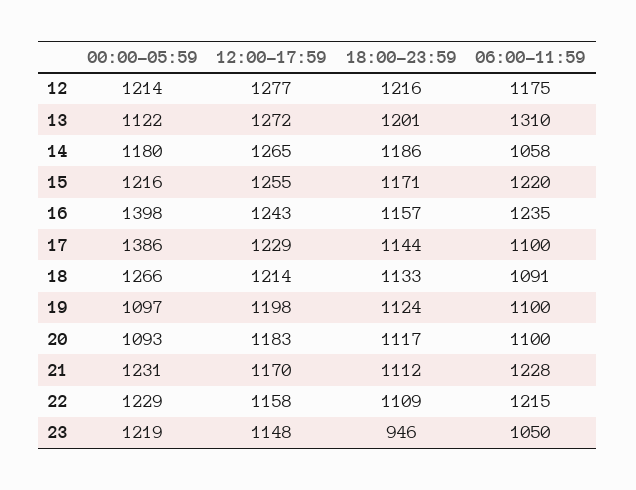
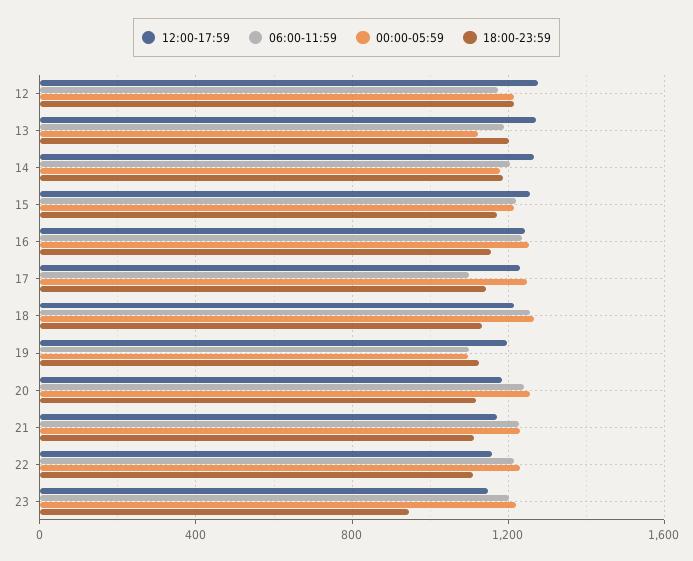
  {
    "00:00-05:59": {
      "12": 1214,
      "13": 1122,
      "14": 1180,
      "15": 1216,
-     "16": 1398,
+     "16": 1250,
-     "17": 1386,
+     "17": 1250,
      "18": 1266,
      "19": 1097,
-     "20": 1093,
+     "20": 1250,
      "21": 1231,
      "22": 1229,
      "23": 1219
    },
    "12:00-17:59": {
      "12": 1277,
      "13": 1272,
      "14": 1265,
      "15": 1255,
      "16": 1243,
      "17": 1229,
      "18": 1214,
      "19": 1198,
      "20": 1183,
      "21": 1170,
      "22": 1158,
      "23": 1148
    },
    "18:00-23:59": {
      "12": 1216,
      "13": 1201,
      "14": 1186,
      "15": 1171,
      "16": 1157,
      "17": 1144,
      "18": 1133,
      "19": 1124,
      "20": 1117,
      "21": 1112,
      "22": 1109,
      "23": 946
    },
    "06:00-11:59": {
      "12": 1175,
-     "13": 1310,
+     "13": 1200,
-     "14": 1058,
+     "14": 1200,
      "15": 1220,
      "16": 1235,
      "17": 1100,
-     "18": 1091,
+     "18": 1250,
      "19": 1100,
-     "20": 1100,
+     "20": 1250,
      "21": 1228,
      "22": 1215,
-     "23": 1050
+     "23": 1200
    }
  }

